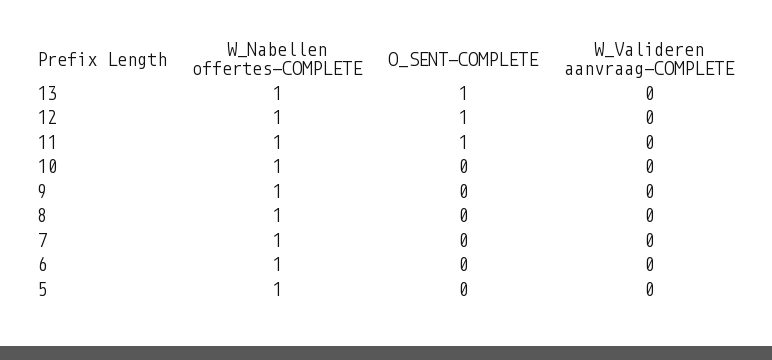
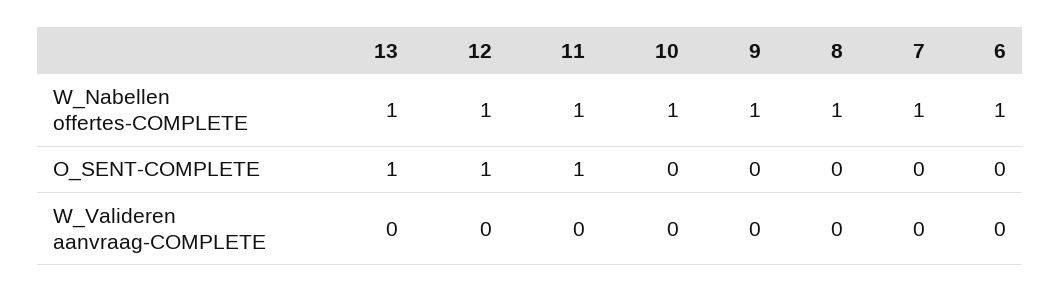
  {
    "W_Nabellen offertes-COMPLETE": {
      "13": 1,
      "12": 1,
      "11": 1,
      "10": 1,
      "9": 1,
      "8": 1,
      "7": 1,
-     "6": 1,
+     "6": 1
-     "5": 1
    },
    "O_SENT-COMPLETE": {
      "13": 1,
      "12": 1,
      "11": 1,
      "10": 0,
      "9": 0,
      "8": 0,
      "7": 0,
-     "6": 0,
+     "6": 0
-     "5": 0
    },
    "W_Valideren aanvraag-COMPLETE": {
      "13": 0,
      "12": 0,
      "11": 0,
      "10": 0,
      "9": 0,
      "8": 0,
      "7": 0,
-     "6": 0,
+     "6": 0
-     "5": 0
    }
  }

